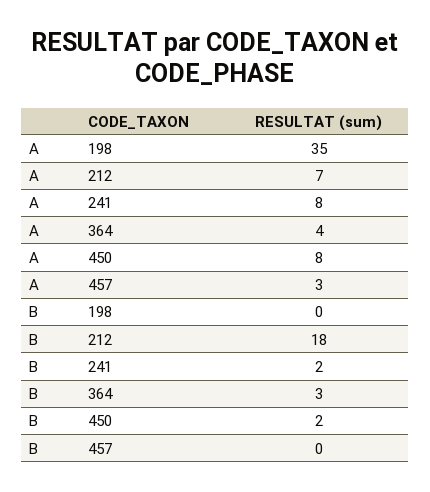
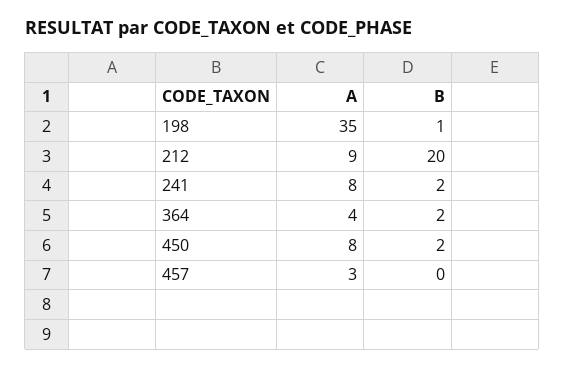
  {
    "A": {
      "198": 35,
-     "212": 7,
+     "212": 9,
      "241": 8,
      "364": 4,
      "450": 8,
      "457": 3
    },
    "B": {
-     "198": 0,
+     "198": 1,
-     "212": 18,
+     "212": 20,
      "241": 2,
-     "364": 3,
+     "364": 2,
      "450": 2,
      "457": 0
    }
  }

